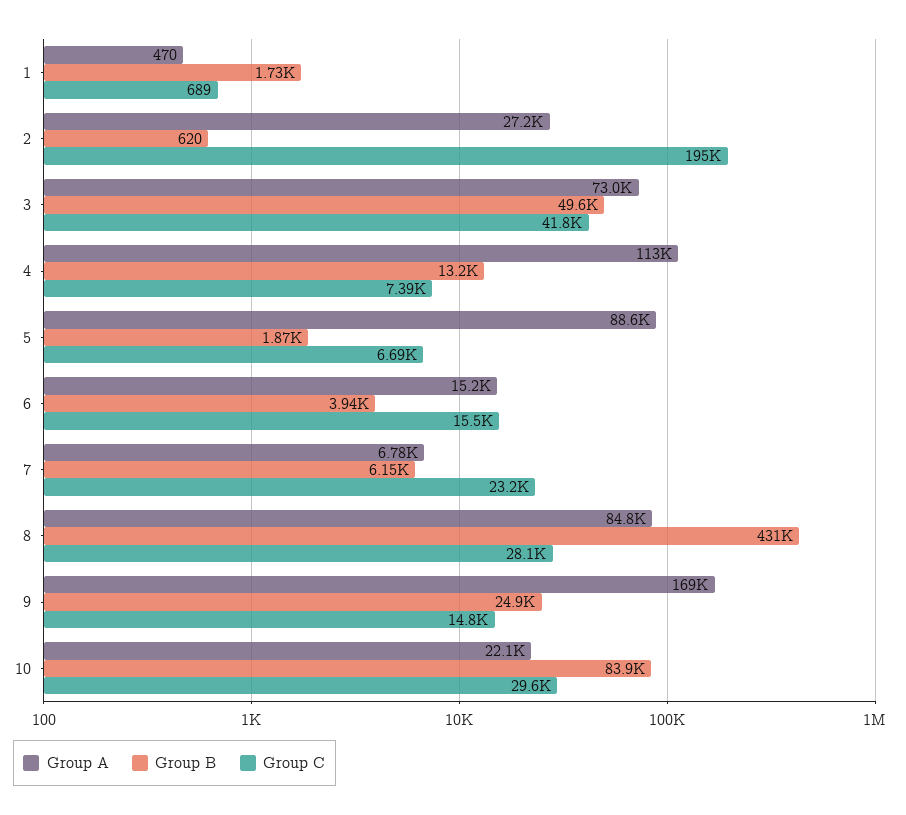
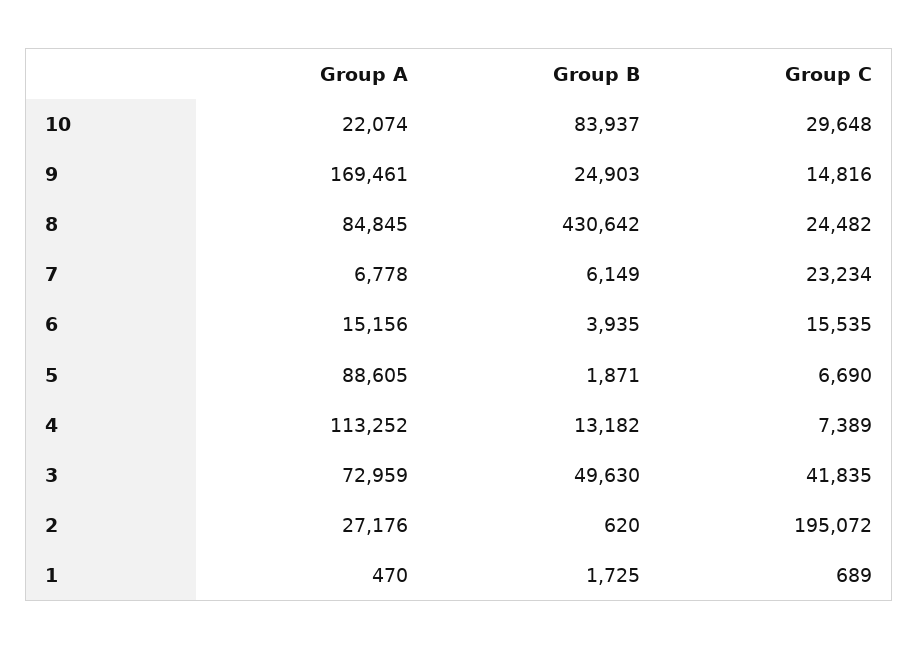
  {
    "Group A": {
      "1": 470,
      "2": 27176,
      "3": 72959,
      "4": 113252,
      "5": 88605,
      "6": 15156,
      "7": 6778,
      "8": 84845,
      "9": 169461,
      "10": 22074
    },
    "Group B": {
      "1": 1725,
      "2": 620,
      "3": 49630,
      "4": 13182,
      "5": 1871,
      "6": 3935,
      "7": 6149,
      "8": 430642,
      "9": 24903,
      "10": 83937
    },
    "Group C": {
      "1": 689,
      "2": 195072,
      "3": 41835,
      "4": 7389,
      "5": 6690,
      "6": 15535,
      "7": 23234,
-     "8": 28100,
+     "8": 24482,
      "9": 14816,
      "10": 29648
    }
  }

